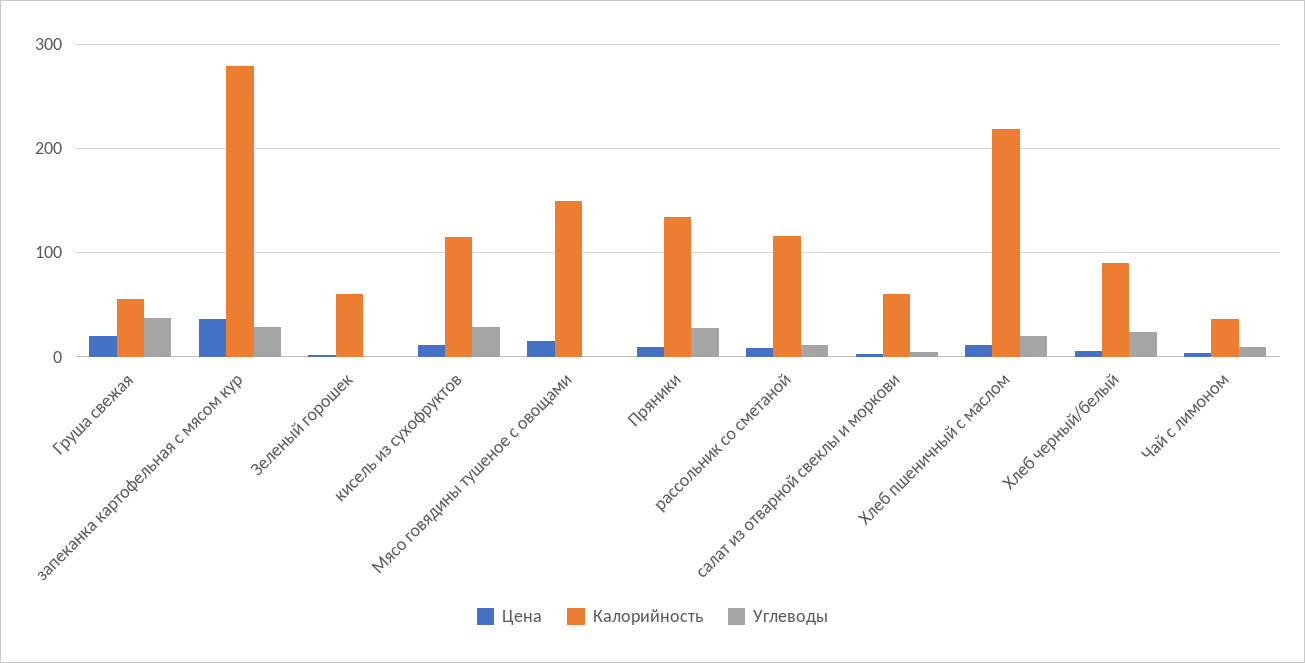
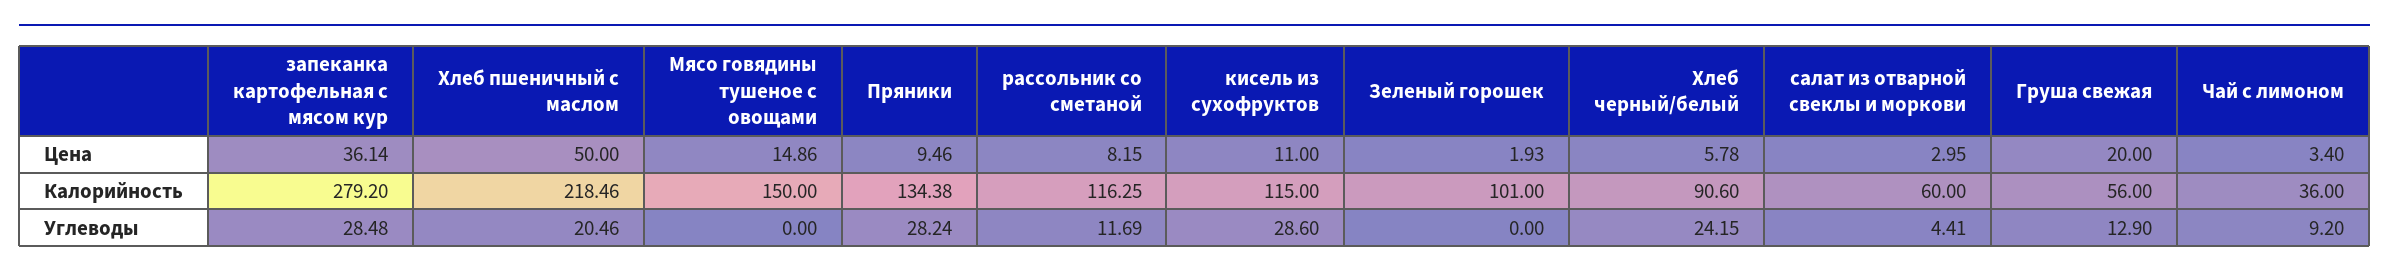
  {
    "Цена": {
      "Груша свежая": 20,
      "запеканка картофельная с мясом кур": 36.14,
      "Зеленый горошек": 1.93,
      "кисель из сухофруктов": 11,
      "Мясо говядины тушеное с овощами": 14.86,
      "Пряники": 9.46,
      "рассольник со сметаной": 8.15,
      "салат из отварной свеклы и моркови": 2.95,
-     "Хлеб пшеничный с маслом": 10,
+     "Хлеб пшеничный с маслом": 50,
      "Хлеб черный/белый": 5.78,
      "Чай с лимоном": 3.4
    },
    "Калорийность": {
      "Груша свежая": 56,
      "запеканка картофельная с мясом кур": 279.2,
-     "Зеленый горошек": 60,
+     "Зеленый горошек": 101,
      "кисель из сухофруктов": 115,
      "Мясо говядины тушеное с овощами": 150,
      "Пряники": 134.38,
      "рассольник со сметаной": 116.25,
      "салат из отварной свеклы и моркови": 60,
      "Хлеб пшеничный с маслом": 218.46,
      "Хлеб черный/белый": 90.6,
      "Чай с лимоном": 36
    },
    "Углеводы": {
-     "Груша свежая": 40,
+     "Груша свежая": 12.9,
      "запеканка картофельная с мясом кур": 28.48,
      "Зеленый горошек": 0,
      "кисель из сухофруктов": 28.6,
      "Мясо говядины тушеное с овощами": 0,
      "Пряники": 28.24,
      "рассольник со сметаной": 11.69,
      "салат из отварной свеклы и моркови": 4.41,
      "Хлеб пшеничный с маслом": 20.46,
      "Хлеб черный/белый": 24.15,
      "Чай с лимоном": 9.2
    }
  }

